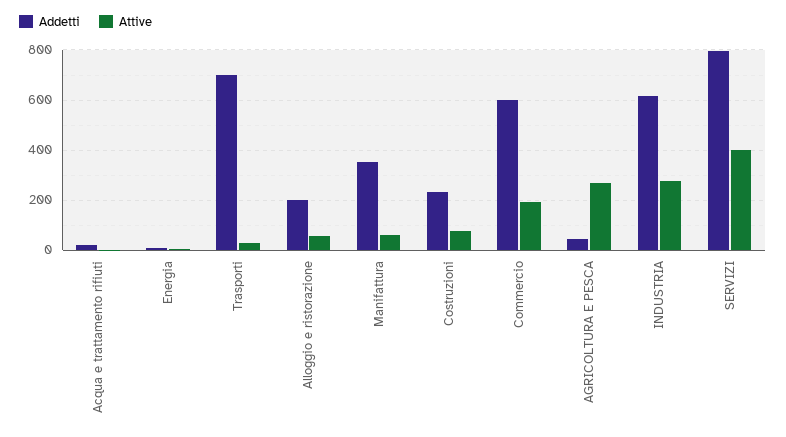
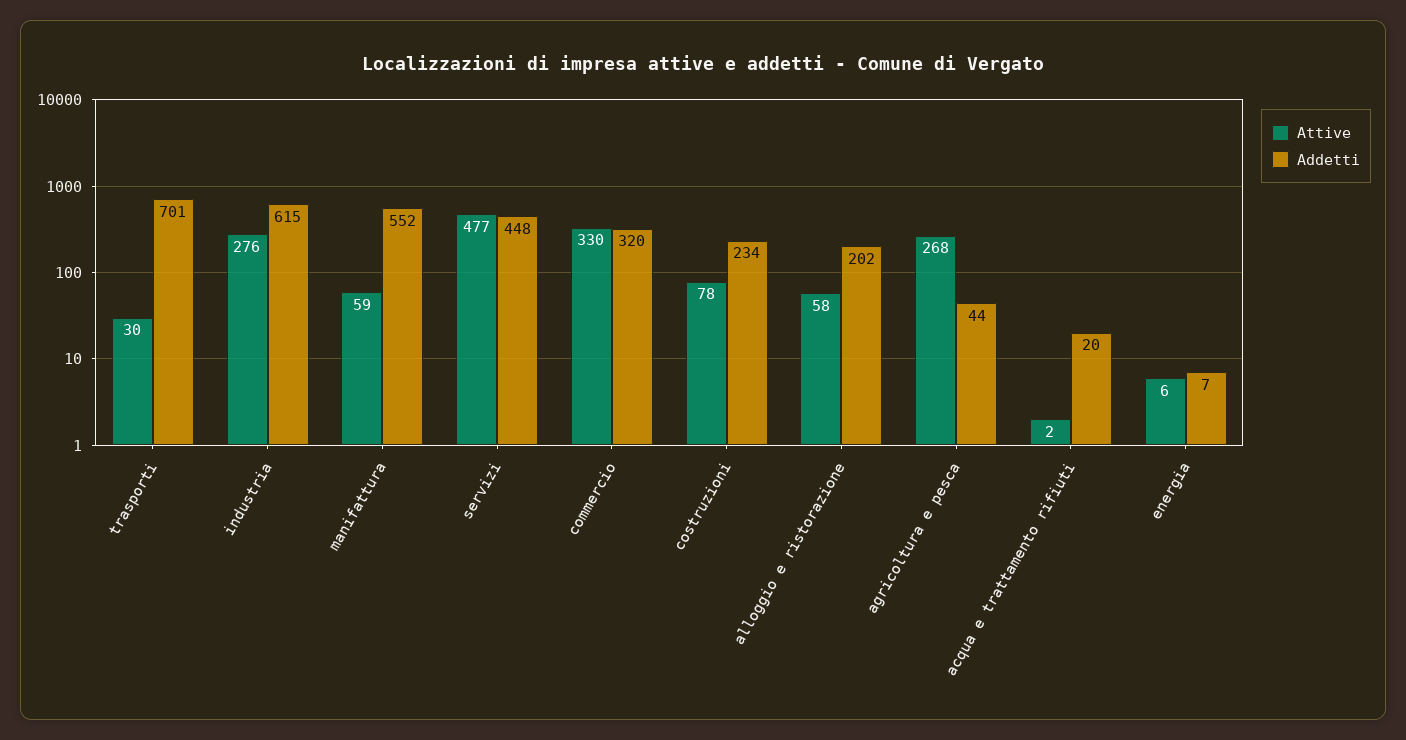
  {
    "Addetti": {
      "Acqua e trattamento rifiuti": 20,
      "Energia": 7,
      "Trasporti": 701,
      "Alloggio e ristorazione": 202,
-     "Manifattura": 350,
+     "Manifattura": 552,
      "Costruzioni": 234,
-     "Commercio": 600,
+     "Commercio": 320,
      "AGRICOLTURA E PESCA": 44,
      "INDUSTRIA": 615,
-     "SERVIZI": 800
+     "SERVIZI": 448
    },
    "Attive": {
      "Acqua e trattamento rifiuti": 2,
      "Energia": 6,
      "Trasporti": 30,
      "Alloggio e ristorazione": 58,
      "Manifattura": 59,
      "Costruzioni": 78,
-     "Commercio": 200,
+     "Commercio": 330,
      "AGRICOLTURA E PESCA": 268,
      "INDUSTRIA": 276,
-     "SERVIZI": 400
+     "SERVIZI": 477
    }
  }

